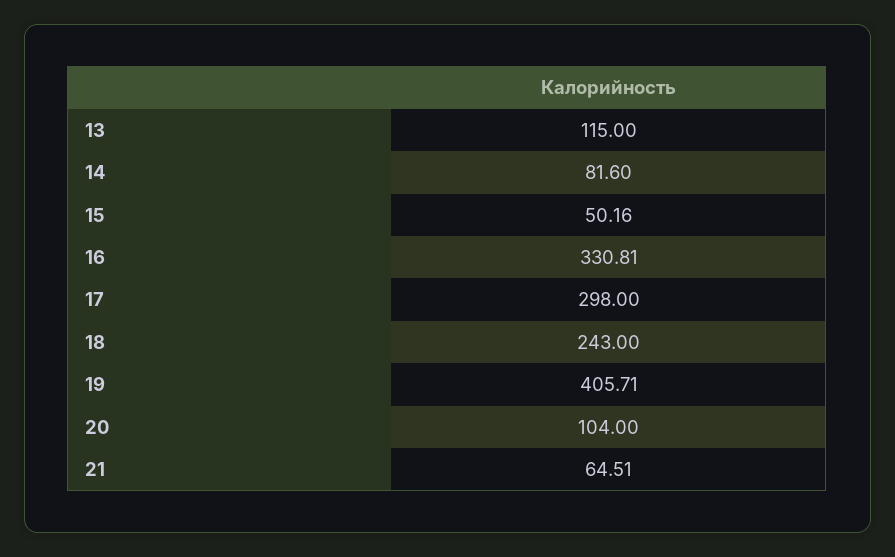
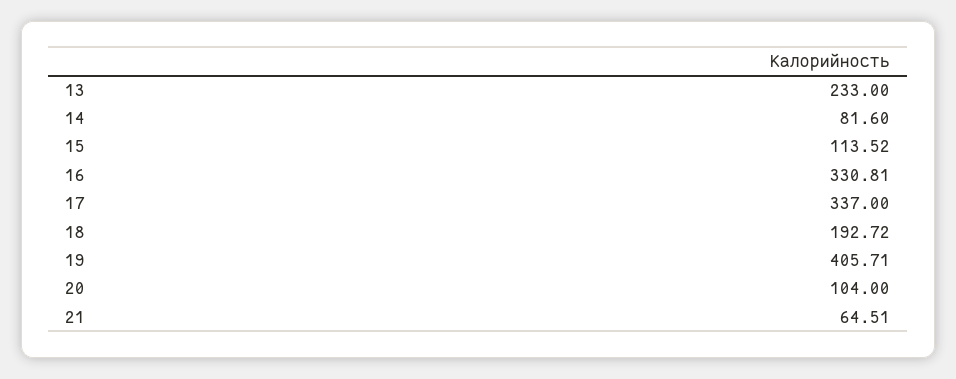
  {
-   "13": 115,
+   "13": 233,
    "14": 81.6,
-   "15": 50.16,
+   "15": 113.52,
    "16": 330.81,
-   "17": 298,
+   "17": 337,
-   "18": 243,
+   "18": 192.72,
    "19": 405.71,
    "20": 104,
    "21": 64.51
  }

